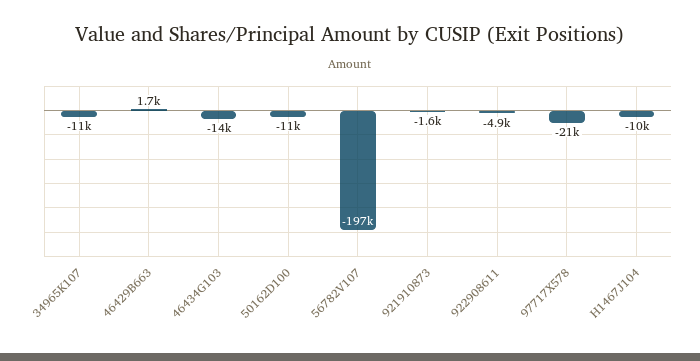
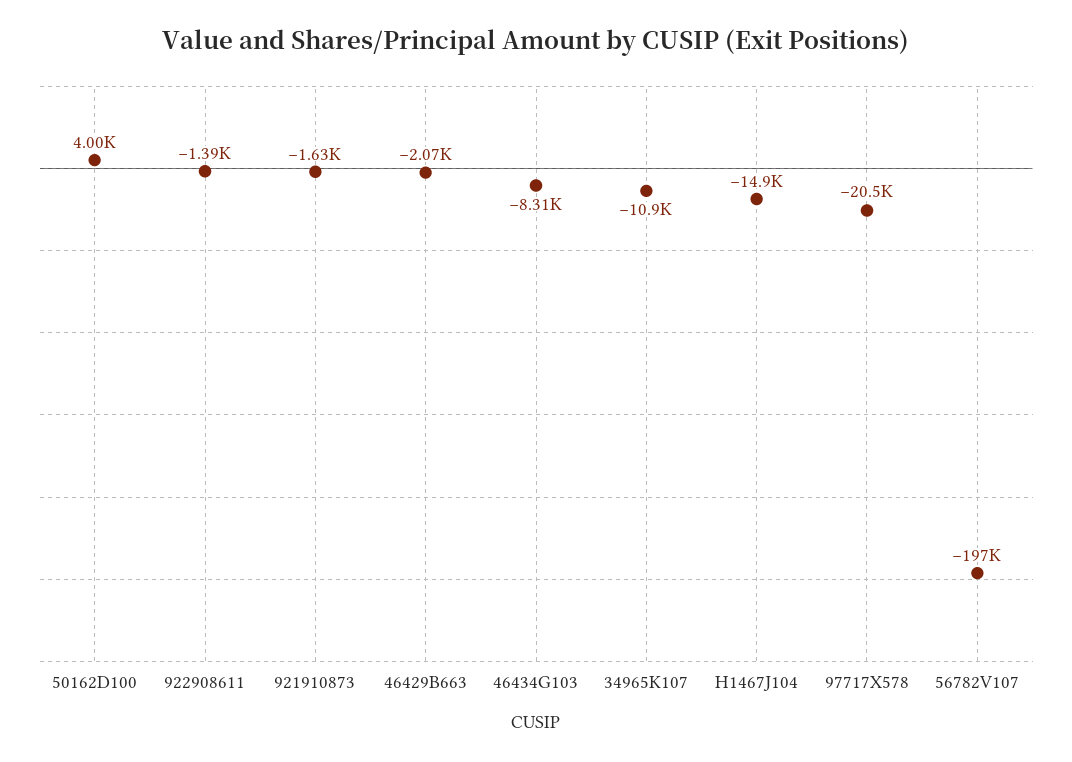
  {
    "34965K107": -10900,
-   "46429B663": 1700,
+   "46429B663": -2070,
-   "46434G103": -14000,
+   "46434G103": -8310,
-   "50162D100": -11000,
+   "50162D100": 4000,
    "56782V107": -197000,
    "921910873": -1630,
-   "922908611": -4900,
+   "922908611": -1390,
    "97717X578": -20500,
-   "H1467J104": -10000
+   "H1467J104": -14900
  }

